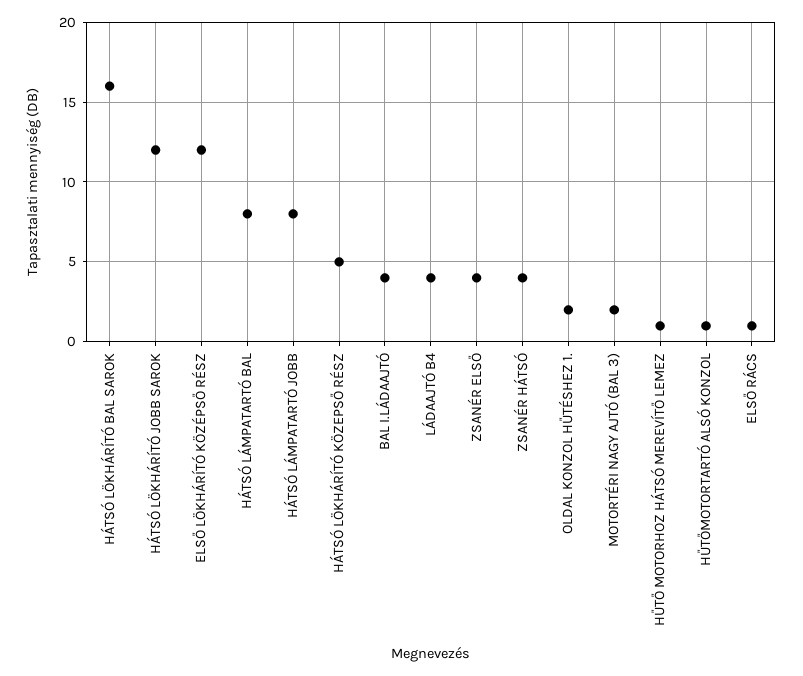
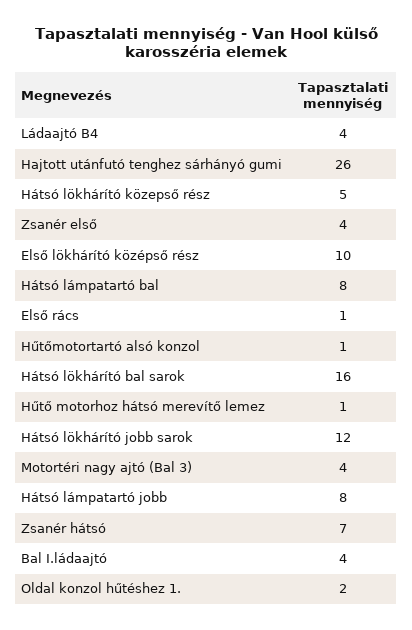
  {
    "HÁTSÓ LÖKHÁRÍTÓ BAL SAROK": 16,
    "HÁTSÓ LÖKHÁRÍTÓ JOBB SAROK": 12,
-   "ELSŐ LÖKHÁRÍTÓ KÖZÉPSŐ RÉSZ": 12,
+   "ELSŐ LÖKHÁRÍTÓ KÖZÉPSŐ RÉSZ": 10,
    "HÁTSÓ LÁMPATARTÓ BAL": 8,
    "HÁTSÓ LÁMPATARTÓ JOBB": 8,
    "HÁTSÓ LÖKHÁRÍTÓ KÖZEPSŐ RÉSZ": 5,
    "BAL I.LÁDAAJTÓ": 4,
    "LÁDAAJTÓ B4": 4,
    "ZSANÉR ELSŐ": 4,
-   "ZSANÉR HÁTSÓ": 4,
+   "ZSANÉR HÁTSÓ": 7,
    "OLDAL KONZOL HŰTÉSHEZ 1.": 2,
-   "MOTORTÉRI NAGY AJTÓ (BAL 3)": 2,
+   "MOTORTÉRI NAGY AJTÓ (BAL 3)": 4,
    "HŰTŐ MOTORHOZ HÁTSÓ MEREVÍTŐ LEMEZ": 1,
    "HŰTŐMOTORTARTÓ ALSÓ KONZOL": 1,
-   "ELSŐ RÁCS": 1
+   "ELSŐ RÁCS": 1,
+   "Hajtott utánfutó tenghez sárhányó gumi": 26
  }

